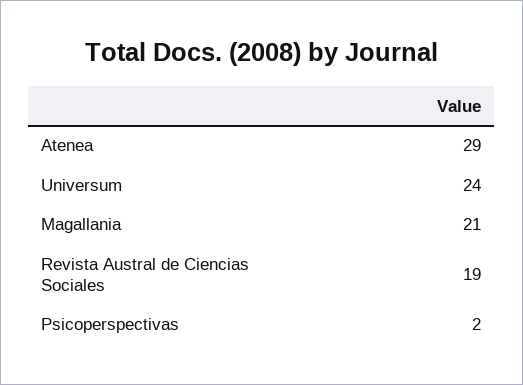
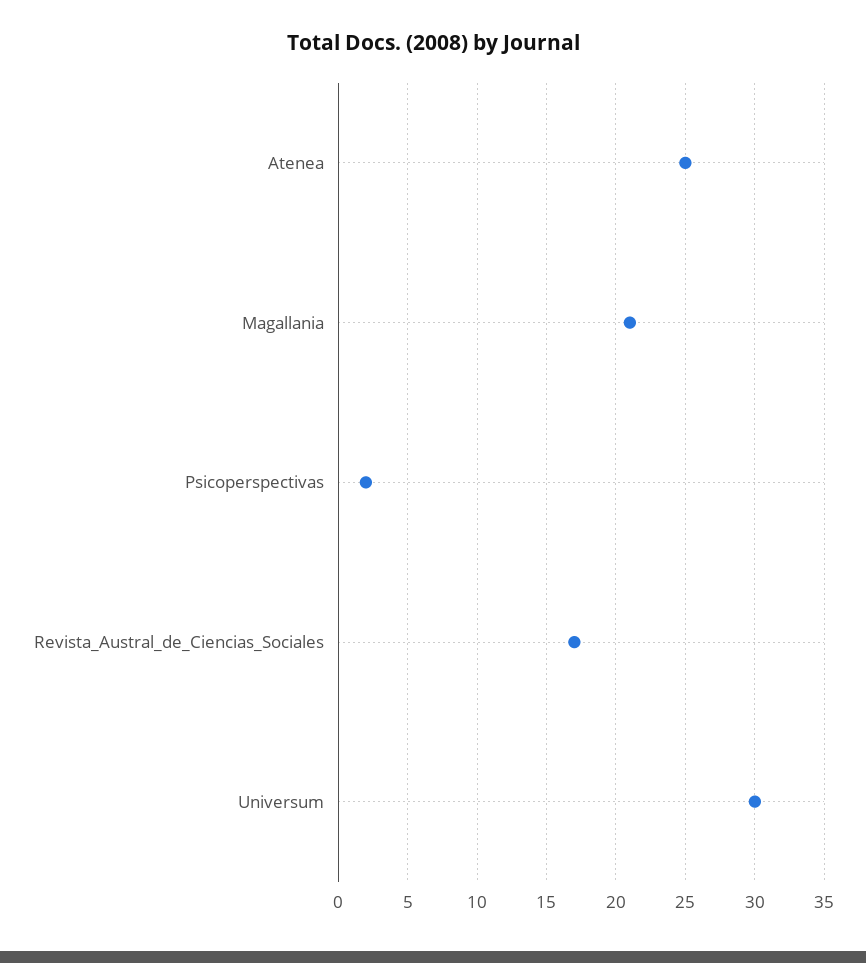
  {
-   "Atenea": 29,
+   "Atenea": 25,
-   "Universum": 24,
+   "Universum": 30,
    "Magallania": 21,
-   "Revista Austral de Ciencias Sociales": 19,
+   "Revista Austral de Ciencias Sociales": 17,
    "Psicoperspectivas": 2
  }

